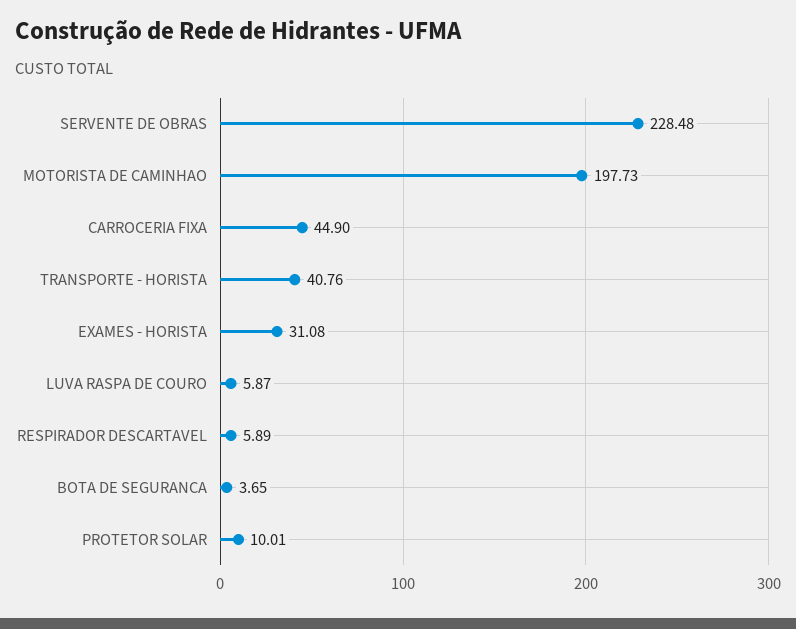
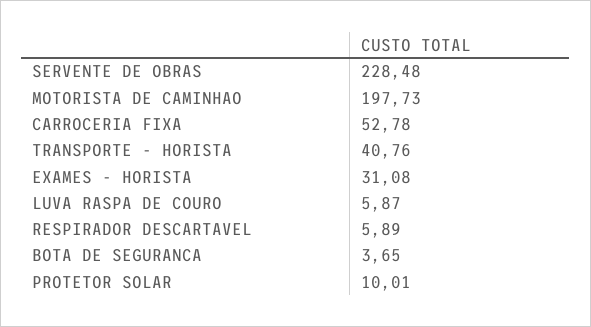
  {
    "SERVENTE DE OBRAS": 228.48,
    "MOTORISTA DE CAMINHAO": 197.73,
-   "CARROCERIA FIXA": 44.9,
+   "CARROCERIA FIXA": 52.78,
    "TRANSPORTE - HORISTA": 40.76,
    "EXAMES - HORISTA": 31.08,
    "LUVA RASPA DE COURO": 5.87,
    "RESPIRADOR DESCARTAVEL": 5.89,
    "BOTA DE SEGURANCA": 3.65,
    "PROTETOR SOLAR": 10.01
  }

